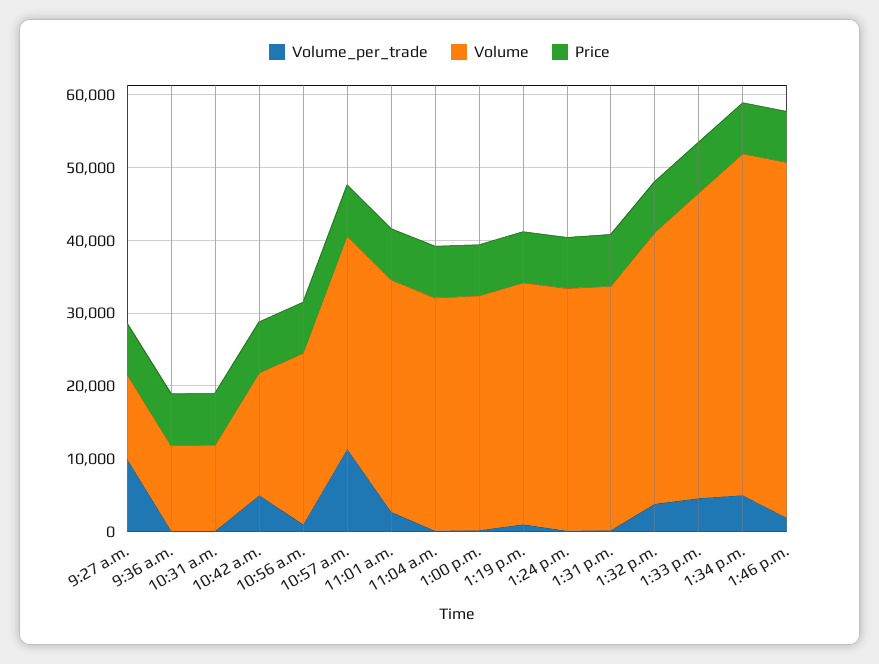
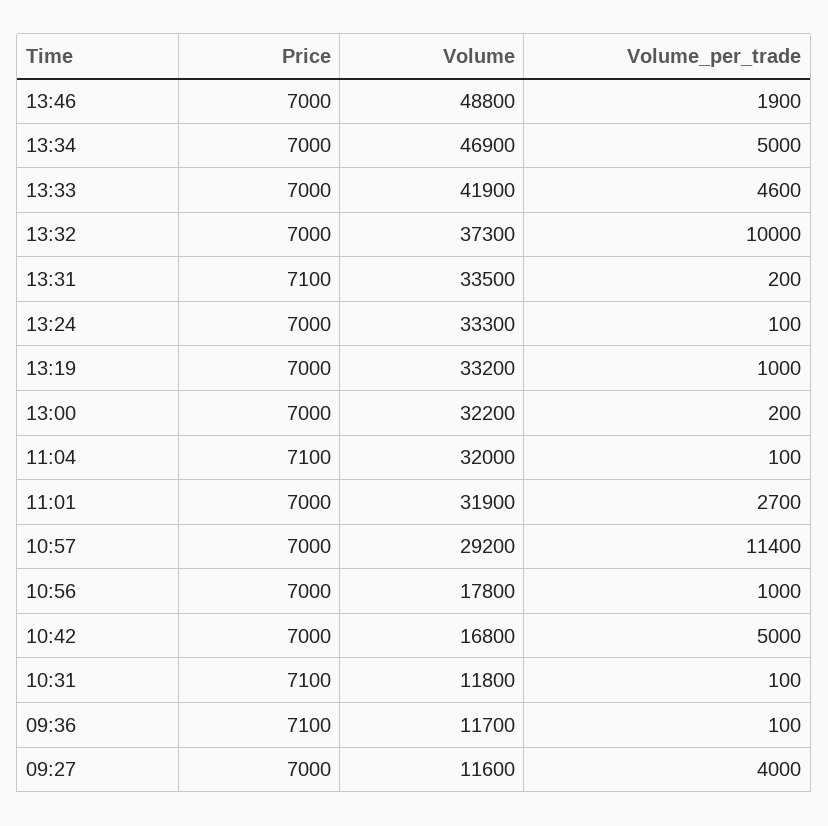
  {
    "Volume_per_trade": {
-     "9:27 a.m.": 10000,
+     "9:27 a.m.": 4000,
      "9:36 a.m.": 100,
      "10:31 a.m.": 100,
      "10:42 a.m.": 5000,
      "10:56 a.m.": 1000,
      "10:57 a.m.": 11400,
      "11:01 a.m.": 2700,
      "11:04 a.m.": 100,
      "1:00 p.m.": 200,
      "1:19 p.m.": 1000,
      "1:24 p.m.": 100,
      "1:31 p.m.": 200,
-     "1:32 p.m.": 4000,
+     "1:32 p.m.": 10000,
      "1:33 p.m.": 4600,
      "1:34 p.m.": 5000,
      "1:46 p.m.": 1900
    },
    "Volume": {
      "9:27 a.m.": 11600,
      "9:36 a.m.": 11700,
      "10:31 a.m.": 11800,
      "10:42 a.m.": 16800,
-     "10:56 a.m.": 24000,
+     "10:56 a.m.": 17800,
      "10:57 a.m.": 29200,
      "11:01 a.m.": 31900,
      "11:04 a.m.": 32000,
      "1:00 p.m.": 32200,
      "1:19 p.m.": 33200,
      "1:24 p.m.": 33300,
      "1:31 p.m.": 33500,
      "1:32 p.m.": 37300,
      "1:33 p.m.": 41900,
      "1:34 p.m.": 46900,
      "1:46 p.m.": 48800
    },
    "Price": {
      "9:27 a.m.": 7000,
      "9:36 a.m.": 7100,
      "10:31 a.m.": 7100,
      "10:42 a.m.": 7000,
      "10:56 a.m.": 7000,
      "10:57 a.m.": 7000,
      "11:01 a.m.": 7000,
      "11:04 a.m.": 7100,
      "1:00 p.m.": 7000,
      "1:19 p.m.": 7000,
      "1:24 p.m.": 7000,
      "1:31 p.m.": 7100,
      "1:32 p.m.": 7000,
      "1:33 p.m.": 7000,
      "1:34 p.m.": 7000,
      "1:46 p.m.": 7000
    }
  }

